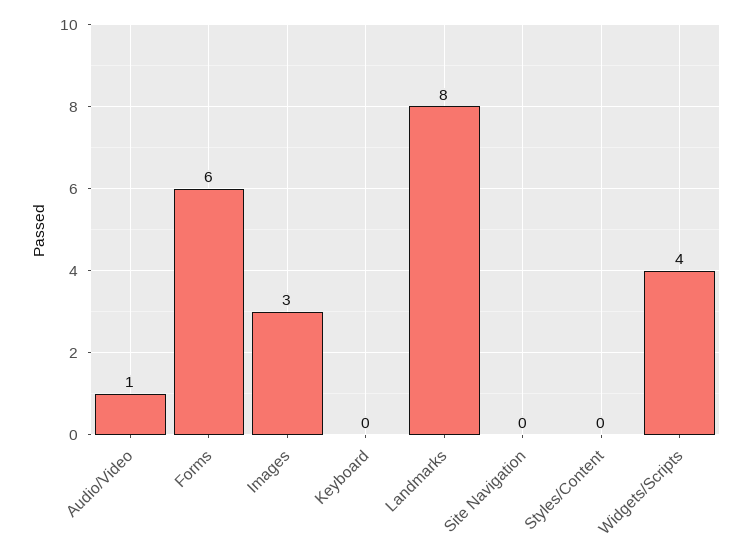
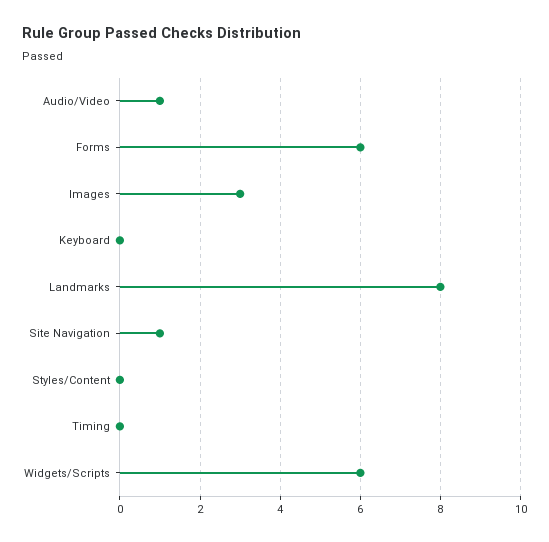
  {
    "Audio/Video": 1,
    "Forms": 6,
    "Images": 3,
    "Keyboard": 0,
    "Landmarks": 8,
-   "Site Navigation": 0,
+   "Site Navigation": 1,
    "Styles/Content": 0,
-   "Widgets/Scripts": 4
+   "Widgets/Scripts": 6,
+   "Timing": 0
  }

